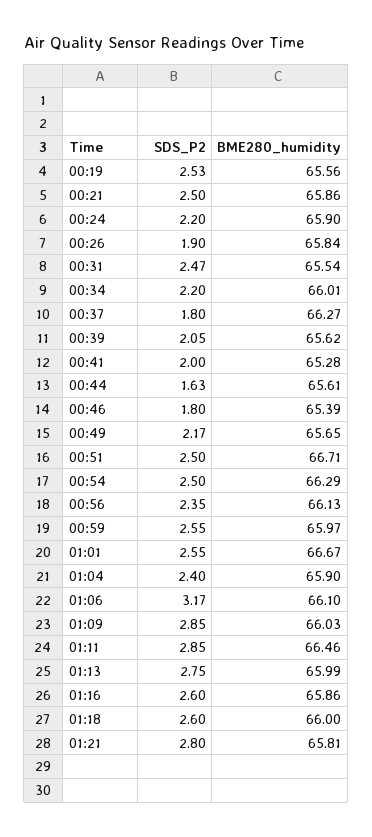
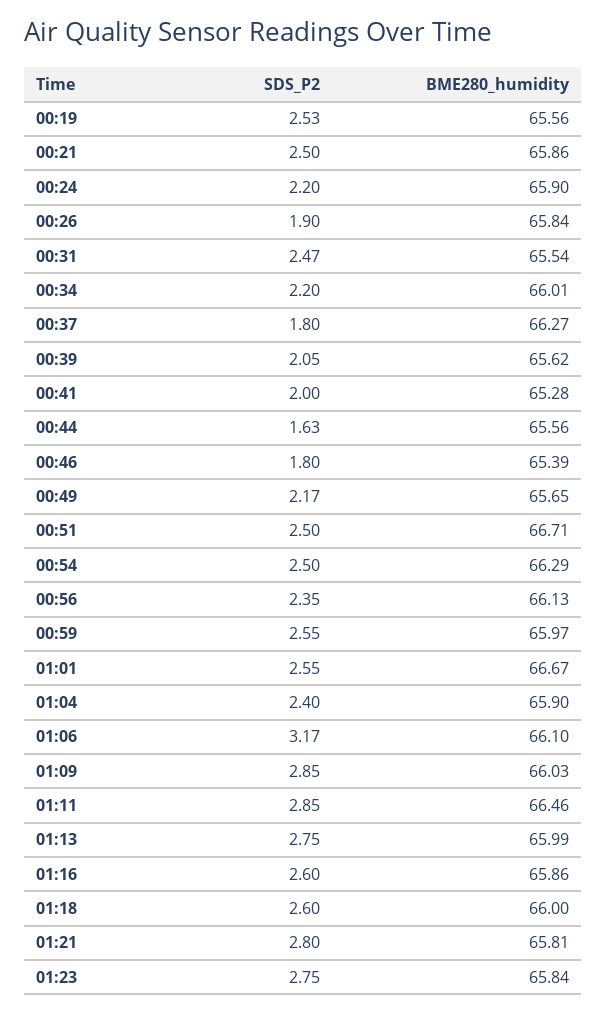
  {
    "SDS_P2": {
      "00:19": 2.53,
      "00:21": 2.5,
      "00:24": 2.2,
      "00:26": 1.9,
      "00:31": 2.47,
      "00:34": 2.2,
      "00:37": 1.8,
      "00:39": 2.05,
      "00:41": 2,
      "00:44": 1.63,
      "00:46": 1.8,
      "00:49": 2.17,
      "00:51": 2.5,
      "00:54": 2.5,
      "00:56": 2.35,
      "00:59": 2.55,
      "01:01": 2.55,
      "01:04": 2.4,
      "01:06": 3.17,
      "01:09": 2.85,
      "01:11": 2.85,
      "01:13": 2.75,
      "01:16": 2.6,
      "01:18": 2.6,
-     "01:21": 2.8
+     "01:21": 2.8,
+     "01:23": 2.75
    },
    "BME280_humidity": {
      "00:19": 65.56,
      "00:21": 65.86,
      "00:24": 65.9,
      "00:26": 65.84,
      "00:31": 65.54,
      "00:34": 66.01,
      "00:37": 66.27,
      "00:39": 65.62,
      "00:41": 65.28,
-     "00:44": 65.61,
+     "00:44": 65.56,
      "00:46": 65.39,
      "00:49": 65.65,
      "00:51": 66.71,
      "00:54": 66.29,
      "00:56": 66.13,
      "00:59": 65.97,
      "01:01": 66.67,
      "01:04": 65.9,
      "01:06": 66.1,
      "01:09": 66.03,
      "01:11": 66.46,
      "01:13": 65.99,
      "01:16": 65.86,
      "01:18": 66,
-     "01:21": 65.81
+     "01:21": 65.81,
+     "01:23": 65.84
    }
  }

